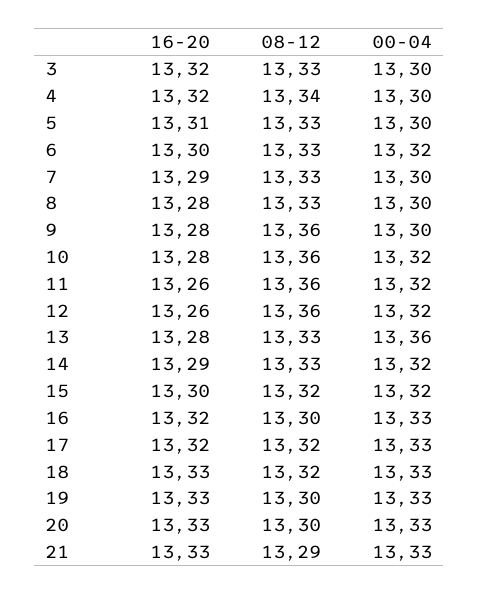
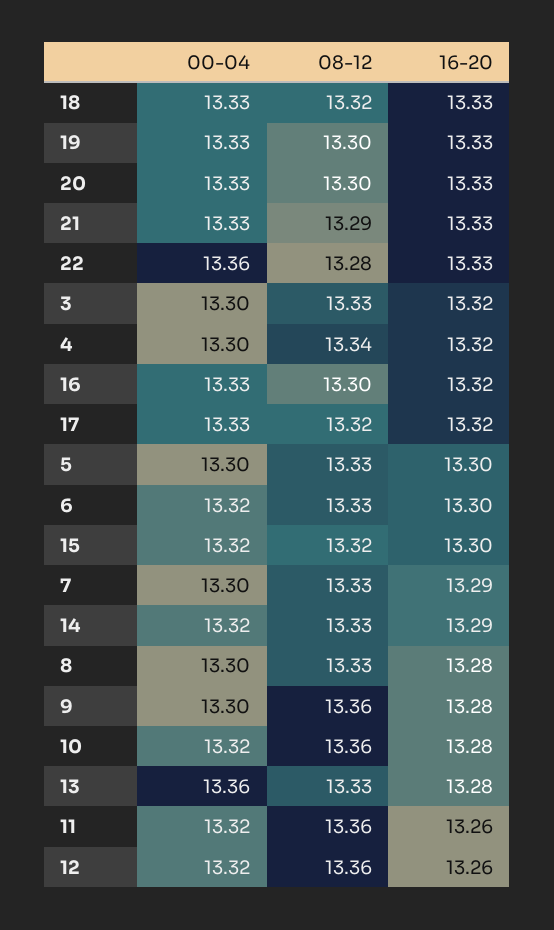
  {
    "16-20": {
      "3": 13.32,
      "4": 13.32,
-     "5": 13.31,
+     "5": 13.3,
      "6": 13.3,
      "7": 13.29,
      "8": 13.28,
      "9": 13.28,
      "10": 13.28,
      "11": 13.26,
      "12": 13.26,
      "13": 13.28,
      "14": 13.29,
      "15": 13.3,
      "16": 13.32,
      "17": 13.32,
      "18": 13.33,
      "19": 13.33,
      "20": 13.33,
-     "21": 13.33
+     "21": 13.33,
+     "22": 13.33
    },
    "08-12": {
      "3": 13.33,
      "4": 13.34,
      "5": 13.33,
      "6": 13.33,
      "7": 13.33,
      "8": 13.33,
      "9": 13.36,
      "10": 13.36,
      "11": 13.36,
      "12": 13.36,
      "13": 13.33,
      "14": 13.33,
      "15": 13.32,
      "16": 13.3,
      "17": 13.32,
      "18": 13.32,
      "19": 13.3,
      "20": 13.3,
-     "21": 13.29
+     "21": 13.29,
+     "22": 13.28
    },
    "00-04": {
      "3": 13.3,
      "4": 13.3,
      "5": 13.3,
      "6": 13.32,
      "7": 13.3,
      "8": 13.3,
      "9": 13.3,
      "10": 13.32,
      "11": 13.32,
      "12": 13.32,
      "13": 13.36,
      "14": 13.32,
      "15": 13.32,
      "16": 13.33,
      "17": 13.33,
      "18": 13.33,
      "19": 13.33,
      "20": 13.33,
-     "21": 13.33
+     "21": 13.33,
+     "22": 13.36
    }
  }

